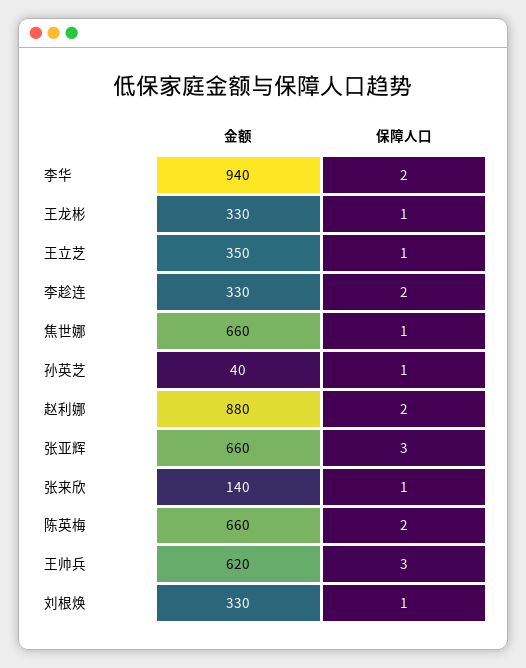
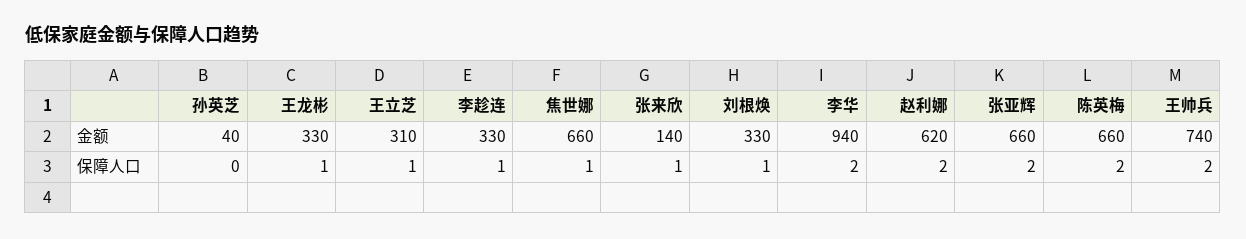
  {
    "金额": {
      "李华": 940,
      "王龙彬": 330,
-     "王立芝": 350,
+     "王立芝": 310,
      "李趁连": 330,
      "焦世娜": 660,
      "孙英芝": 40,
-     "赵利娜": 880,
+     "赵利娜": 620,
      "张亚辉": 660,
      "张来欣": 140,
      "陈英梅": 660,
-     "王帅兵": 620,
+     "王帅兵": 740,
      "刘根焕": 330
    },
    "保障人口": {
      "李华": 2,
      "王龙彬": 1,
      "王立芝": 1,
-     "李趁连": 2,
+     "李趁连": 1,
      "焦世娜": 1,
-     "孙英芝": 1,
+     "孙英芝": 0,
      "赵利娜": 2,
-     "张亚辉": 3,
+     "张亚辉": 2,
      "张来欣": 1,
      "陈英梅": 2,
-     "王帅兵": 3,
+     "王帅兵": 2,
      "刘根焕": 1
    }
  }

